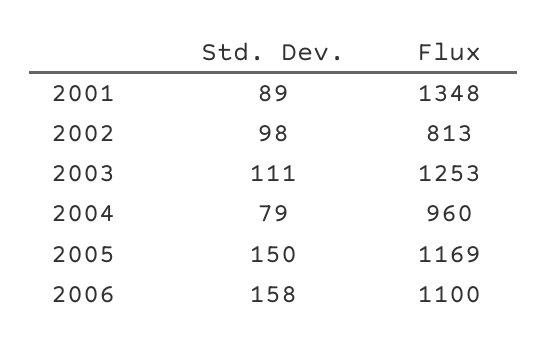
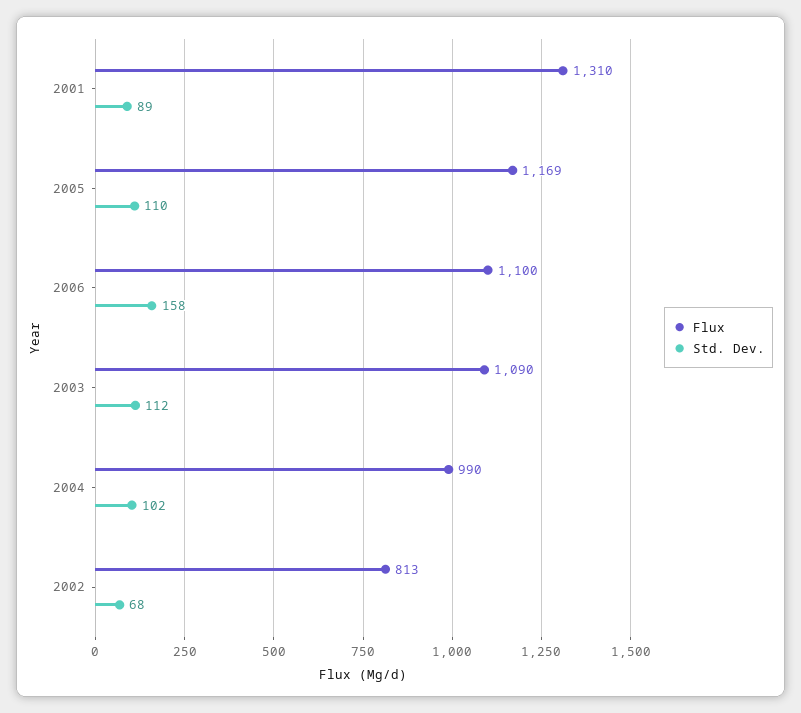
  {
    "Std. Dev.": {
      "2001": 89,
-     "2002": 98,
+     "2002": 68,
-     "2003": 111,
+     "2003": 112,
-     "2004": 79,
+     "2004": 102,
-     "2005": 150,
+     "2005": 110,
      "2006": 158
    },
    "Flux": {
-     "2001": 1348,
+     "2001": 1310,
      "2002": 813,
-     "2003": 1253,
+     "2003": 1090,
-     "2004": 960,
+     "2004": 990,
      "2005": 1169,
      "2006": 1100
    }
  }

